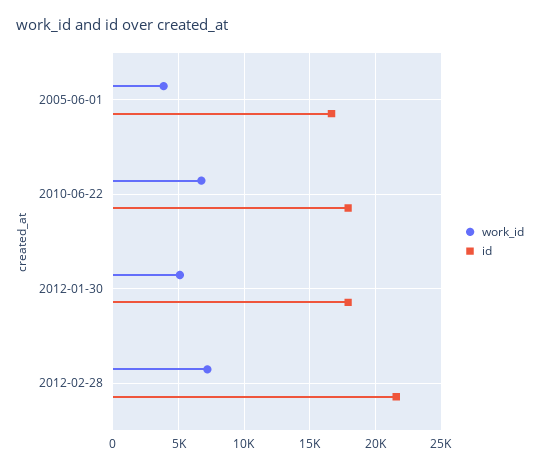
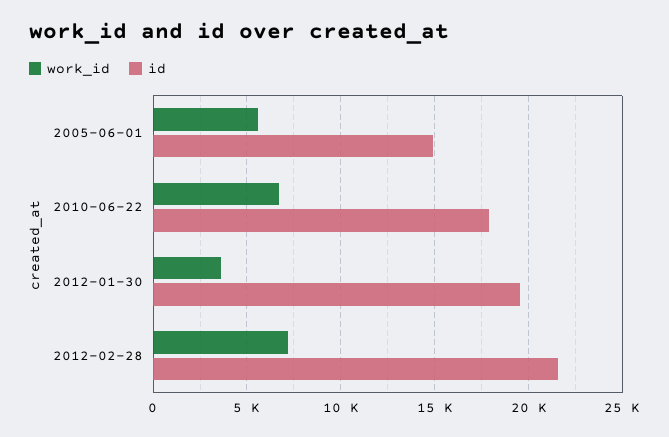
  {
    "work_id": {
-     "2005-06-01": 4000,
+     "2005-06-01": 5500,
      "2010-06-22": 6500,
-     "2012-01-30": 5000,
+     "2012-01-30": 3500,
      "2012-02-28": 7000
    },
    "id": {
-     "2005-06-01": 16500,
+     "2005-06-01": 15000,
      "2010-06-22": 18000,
-     "2012-01-30": 18000,
+     "2012-01-30": 19500,
      "2012-02-28": 21500
    }
  }

